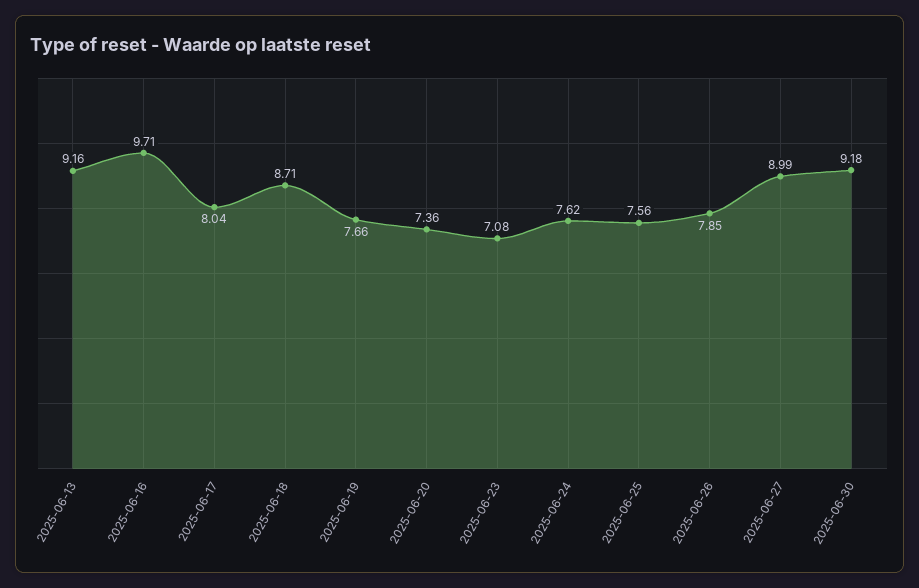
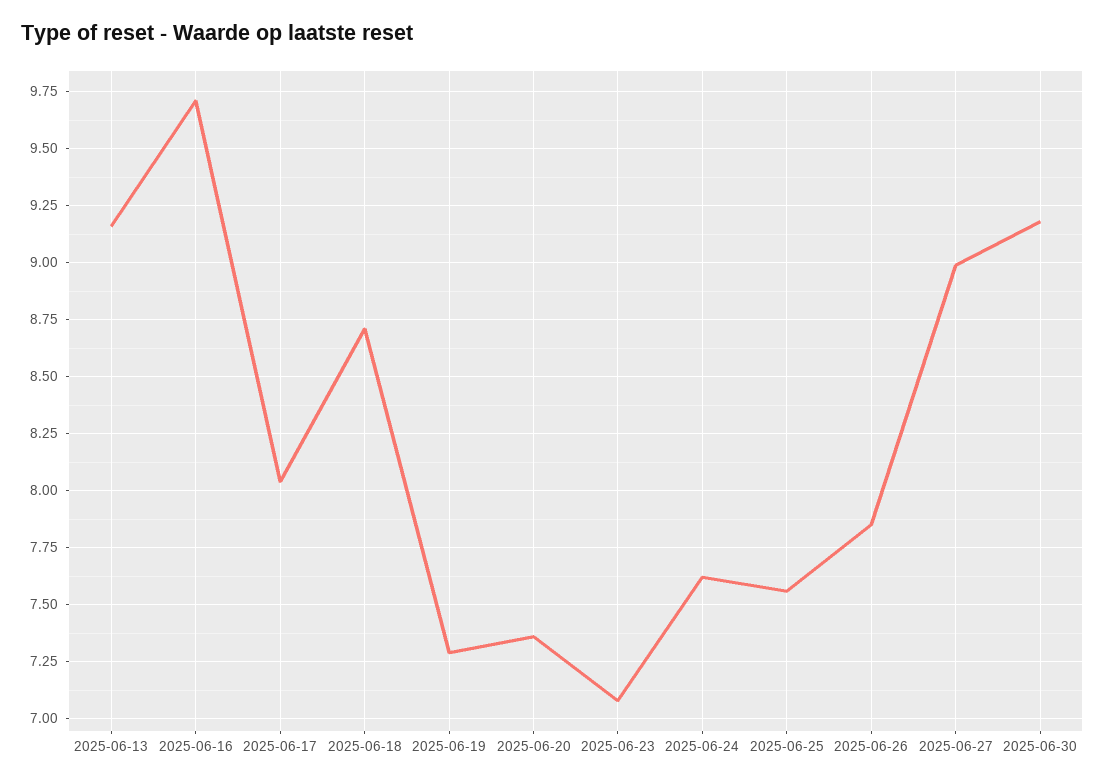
  {
    "2025-06-13": 9.16,
    "2025-06-16": 9.71,
    "2025-06-17": 8.04,
    "2025-06-18": 8.71,
-   "2025-06-19": 7.66,
+   "2025-06-19": 7.3,
    "2025-06-20": 7.36,
    "2025-06-23": 7.08,
    "2025-06-24": 7.62,
    "2025-06-25": 7.56,
    "2025-06-26": 7.85,
    "2025-06-27": 8.99,
    "2025-06-30": 9.18
  }

